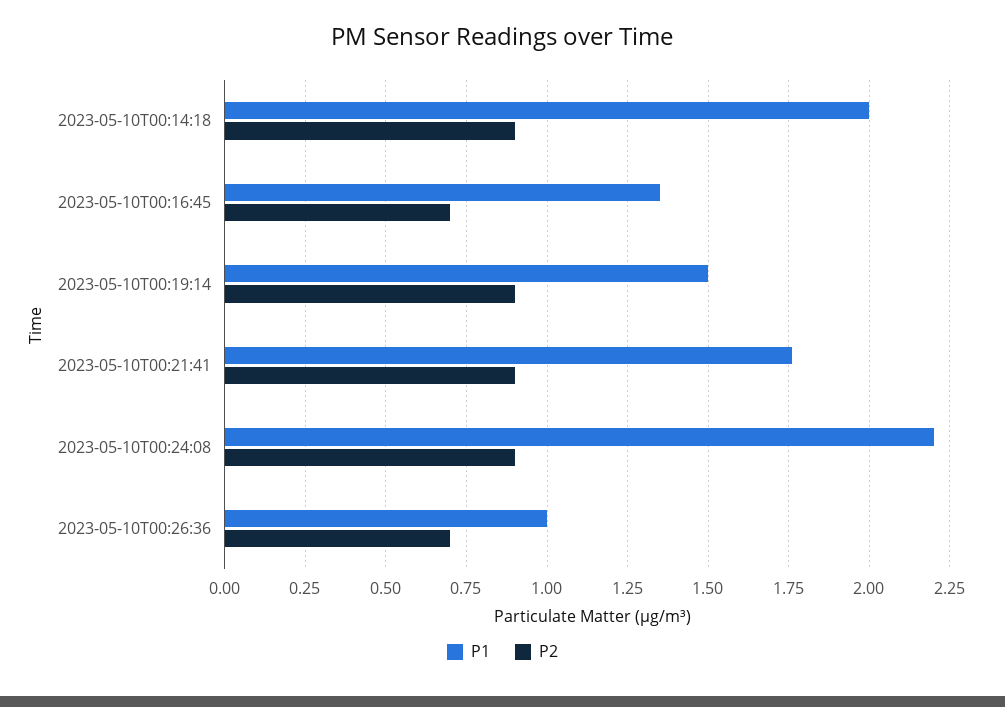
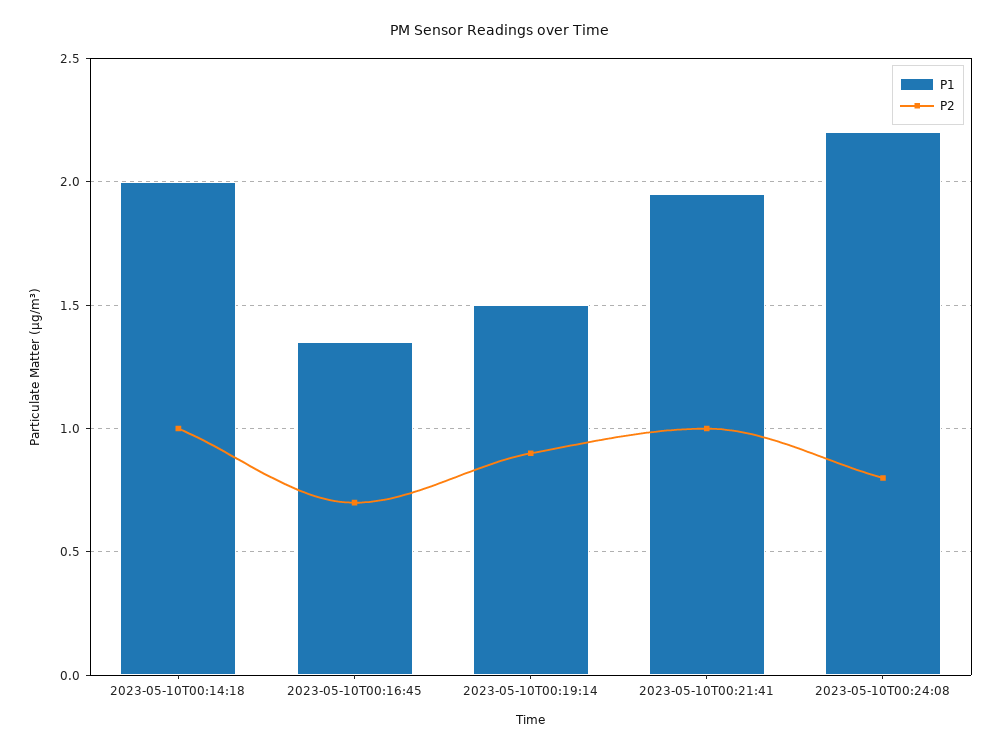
  {
    "P1": {
      "2023-05-10T00:14:18": 2,
      "2023-05-10T00:16:45": 1.35,
      "2023-05-10T00:19:14": 1.5,
-     "2023-05-10T00:21:41": 1.75,
+     "2023-05-10T00:21:41": 1.95,
-     "2023-05-10T00:24:08": 2.2,
+     "2023-05-10T00:24:08": 2.2
-     "2023-05-10T00:26:36": 1
    },
    "P2": {
-     "2023-05-10T00:14:18": 0.9,
+     "2023-05-10T00:14:18": 1,
      "2023-05-10T00:16:45": 0.7,
      "2023-05-10T00:19:14": 0.9,
-     "2023-05-10T00:21:41": 0.9,
+     "2023-05-10T00:21:41": 1,
-     "2023-05-10T00:24:08": 0.9,
+     "2023-05-10T00:24:08": 0.8
-     "2023-05-10T00:26:36": 0.7
    }
  }

